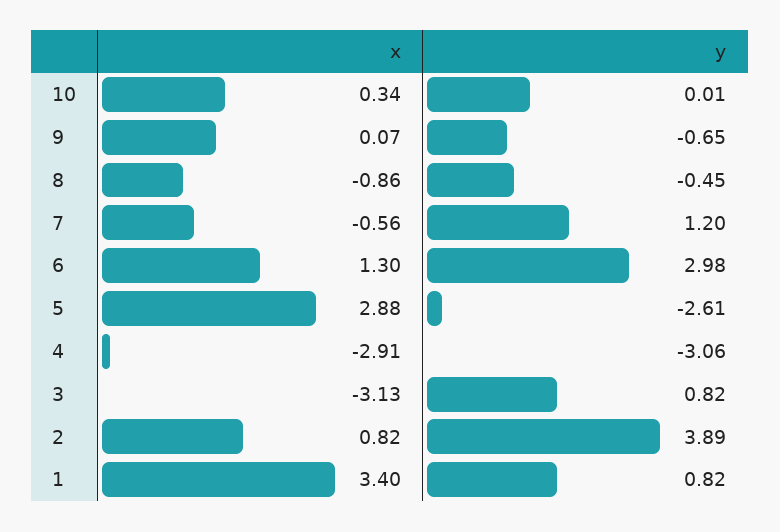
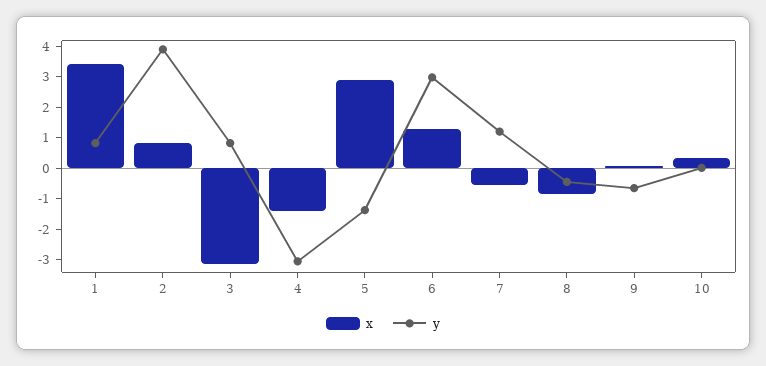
  {
    "x": {
      "10": 0.34,
      "9": 0.07,
      "8": -0.86,
      "7": -0.56,
      "6": 1.3,
      "5": 2.88,
-     "4": -2.91,
+     "4": -1.5,
      "3": -3.13,
      "2": 0.82,
      "1": 3.4
    },
    "y": {
      "10": 0.01,
      "9": -0.65,
      "8": -0.45,
      "7": 1.2,
      "6": 2.98,
-     "5": -2.61,
+     "5": -1.5,
      "4": -3.06,
      "3": 0.82,
      "2": 3.89,
      "1": 0.82
    }
  }

